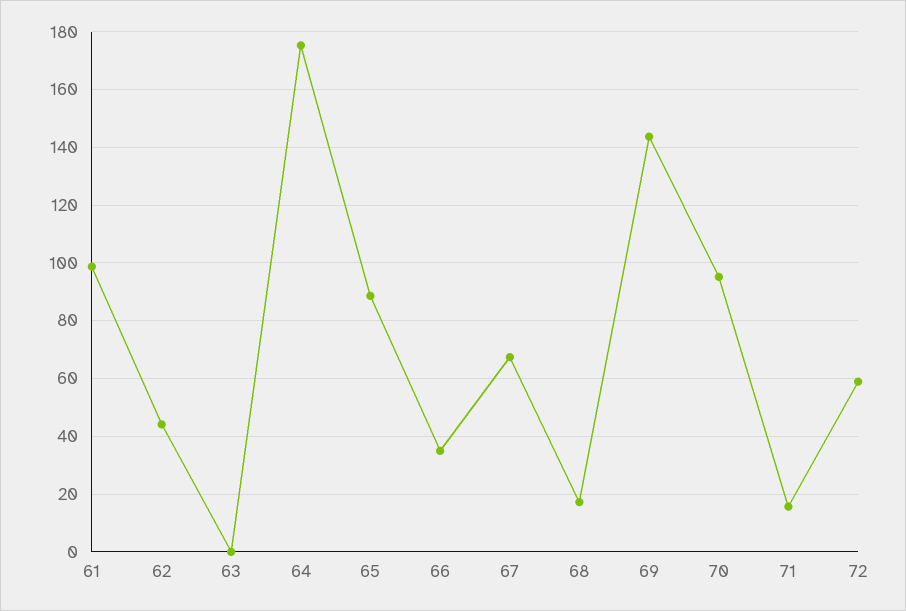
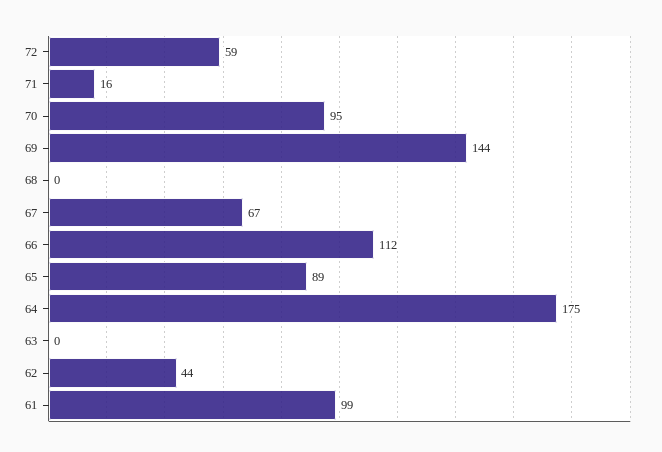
  {
    "61": 99,
    "62": 44,
    "63": 0,
    "64": 175,
    "65": 89,
-   "66": 35,
+   "66": 112,
    "67": 67,
-   "68": 17.5,
+   "68": 0,
    "69": 144,
    "70": 95,
    "71": 16,
    "72": 59
  }

